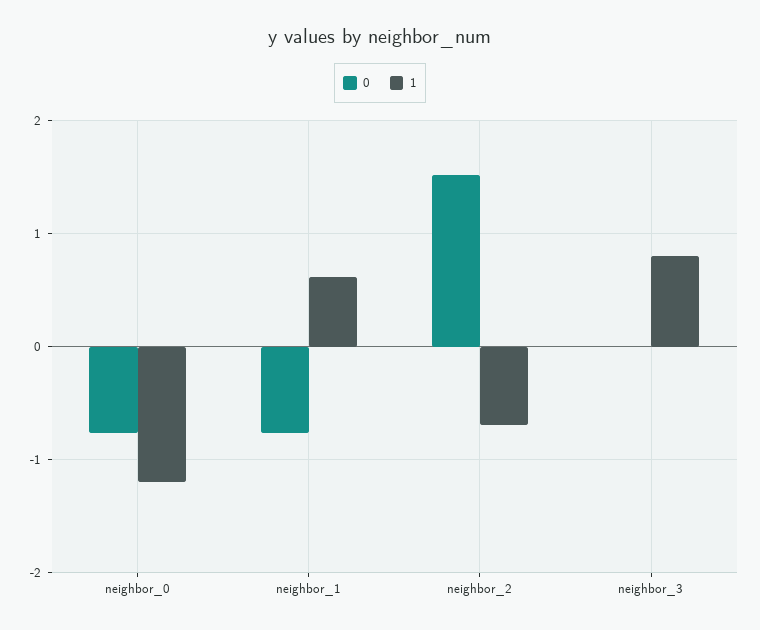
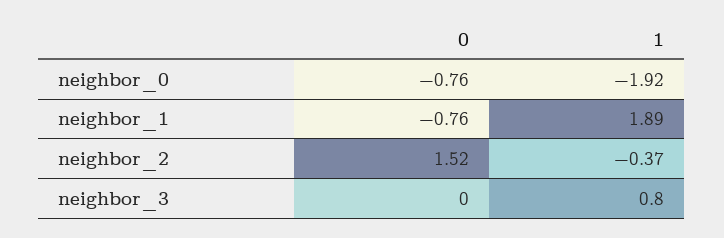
  {
    "0": {
      "neighbor_0": -0.76,
      "neighbor_1": -0.76,
      "neighbor_2": 1.52,
      "neighbor_3": 0
    },
    "1": {
-     "neighbor_0": -1.2,
+     "neighbor_0": -1.92,
-     "neighbor_1": 0.6,
+     "neighbor_1": 1.89,
-     "neighbor_2": -0.7,
+     "neighbor_2": -0.37,
      "neighbor_3": 0.8
    }
  }

